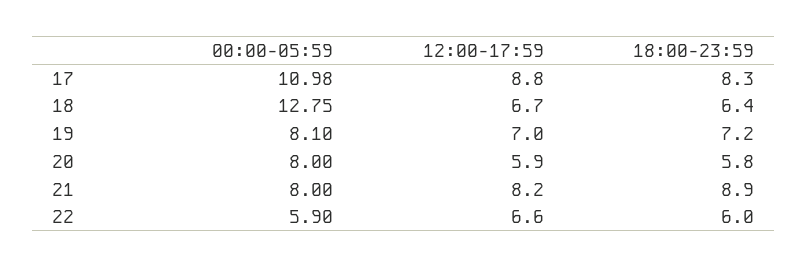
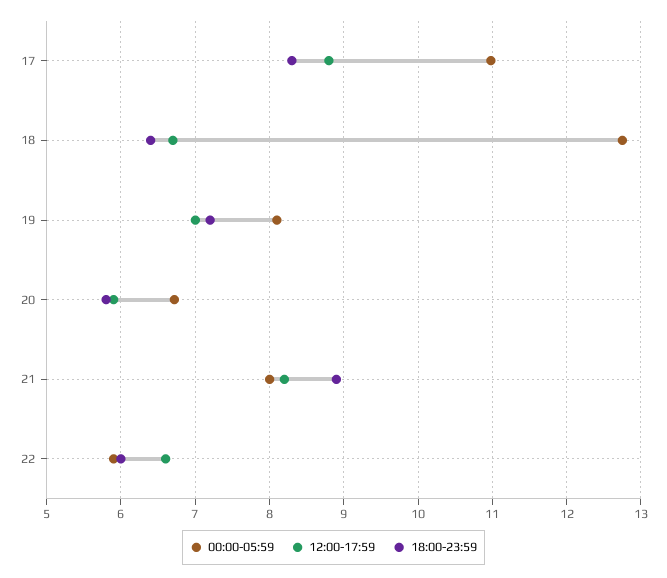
  {
    "00:00-05:59": {
      "17": 10.98,
      "18": 12.75,
      "19": 8.1,
-     "20": 8,
+     "20": 6.7,
      "21": 8,
      "22": 5.9
    },
    "12:00-17:59": {
      "17": 8.8,
      "18": 6.7,
      "19": 7,
      "20": 5.9,
      "21": 8.2,
      "22": 6.6
    },
    "18:00-23:59": {
      "17": 8.3,
      "18": 6.4,
      "19": 7.2,
      "20": 5.8,
      "21": 8.9,
      "22": 6
    }
  }

